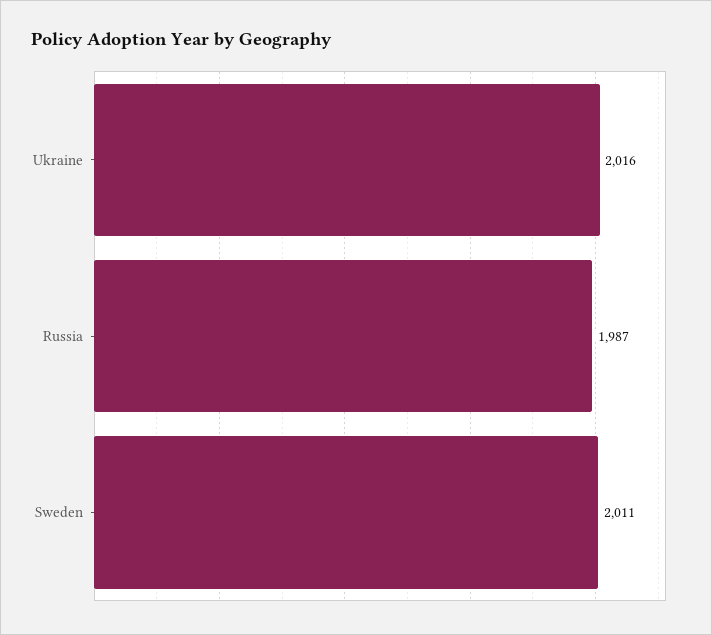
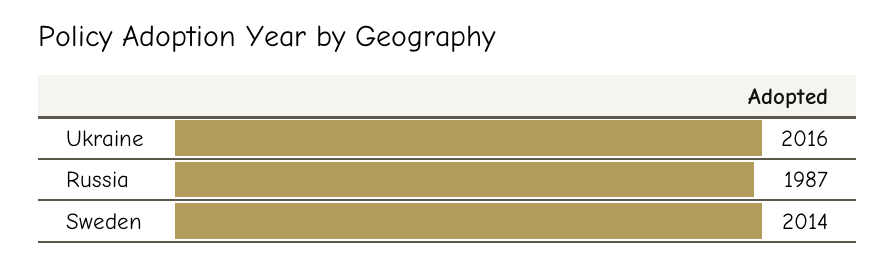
  {
    "Ukraine": 2016,
    "Russia": 1987,
-   "Sweden": 2011
+   "Sweden": 2014
  }

